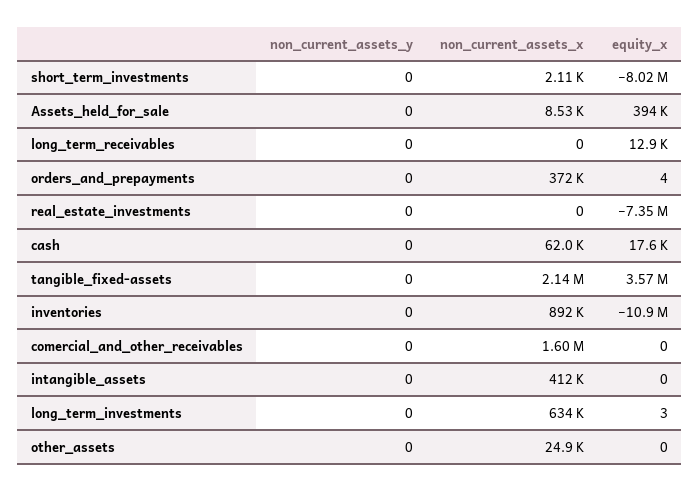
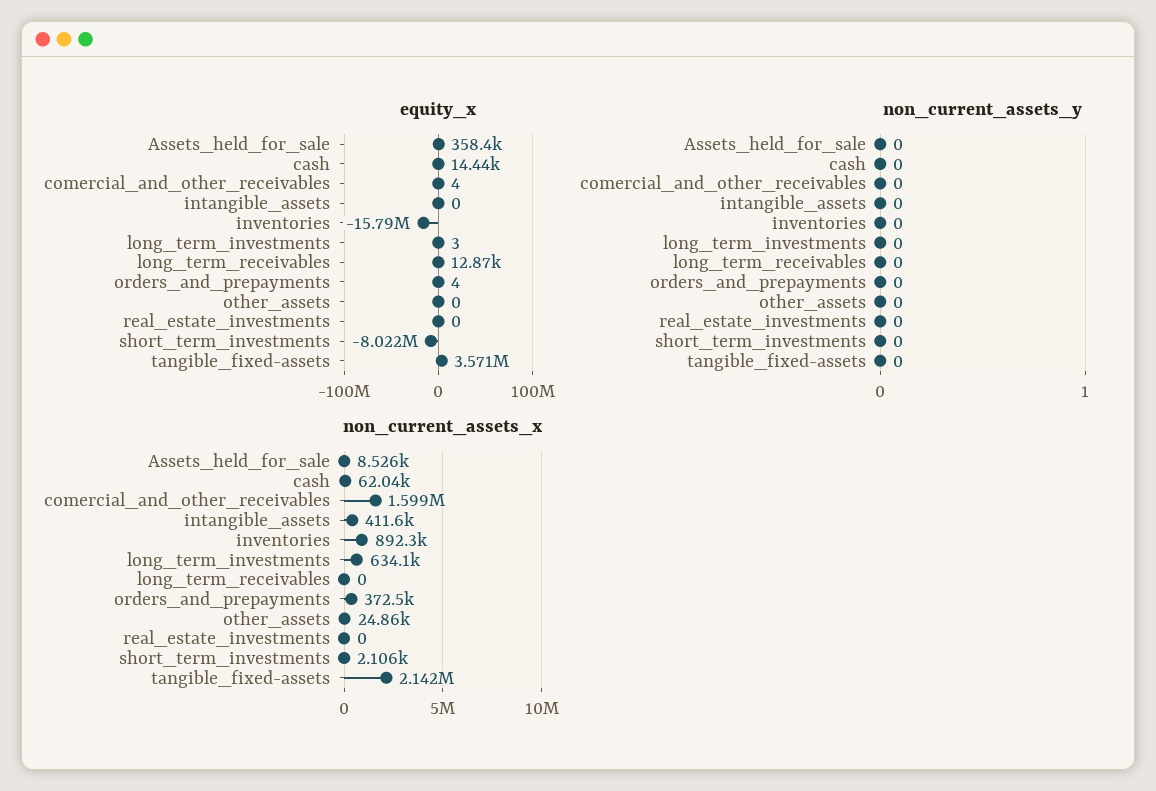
  {
    "non_current_assets_y": {
      "short_term_investments": 0,
      "Assets_held_for_sale": 0,
      "long_term_receivables": 0,
      "orders_and_prepayments": 0,
      "real_estate_investments": 0,
      "cash": 0,
      "tangible_fixed-assets": 0,
      "inventories": 0,
      "comercial_and_other_receivables": 0,
      "intangible_assets": 0,
      "long_term_investments": 0,
      "other_assets": 0
    },
    "non_current_assets_x": {
      "short_term_investments": 2106,
      "Assets_held_for_sale": 8526,
      "long_term_receivables": 0,
      "orders_and_prepayments": 372500,
      "real_estate_investments": 0,
      "cash": 62040,
      "tangible_fixed-assets": 2142000,
      "inventories": 892300,
      "comercial_and_other_receivables": 1599000,
      "intangible_assets": 411600,
      "long_term_investments": 634100,
      "other_assets": 24860
    },
    "equity_x": {
      "short_term_investments": -8022000,
-     "Assets_held_for_sale": 394000,
+     "Assets_held_for_sale": 358400,
      "long_term_receivables": 12870,
      "orders_and_prepayments": 4,
-     "real_estate_investments": -7350000,
+     "real_estate_investments": 0,
-     "cash": 17600,
+     "cash": 14440,
      "tangible_fixed-assets": 3571000,
-     "inventories": -10900000,
+     "inventories": -15790000,
-     "comercial_and_other_receivables": 0,
+     "comercial_and_other_receivables": 4,
      "intangible_assets": 0,
      "long_term_investments": 3,
      "other_assets": 0
    }
  }

